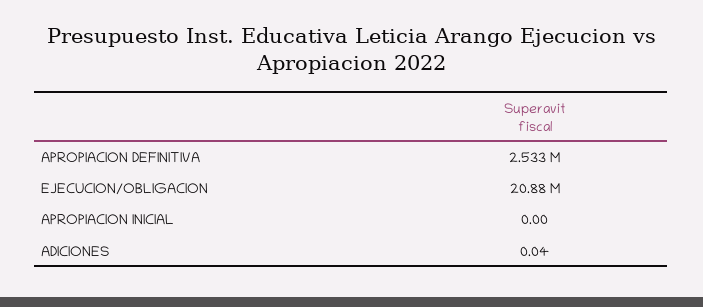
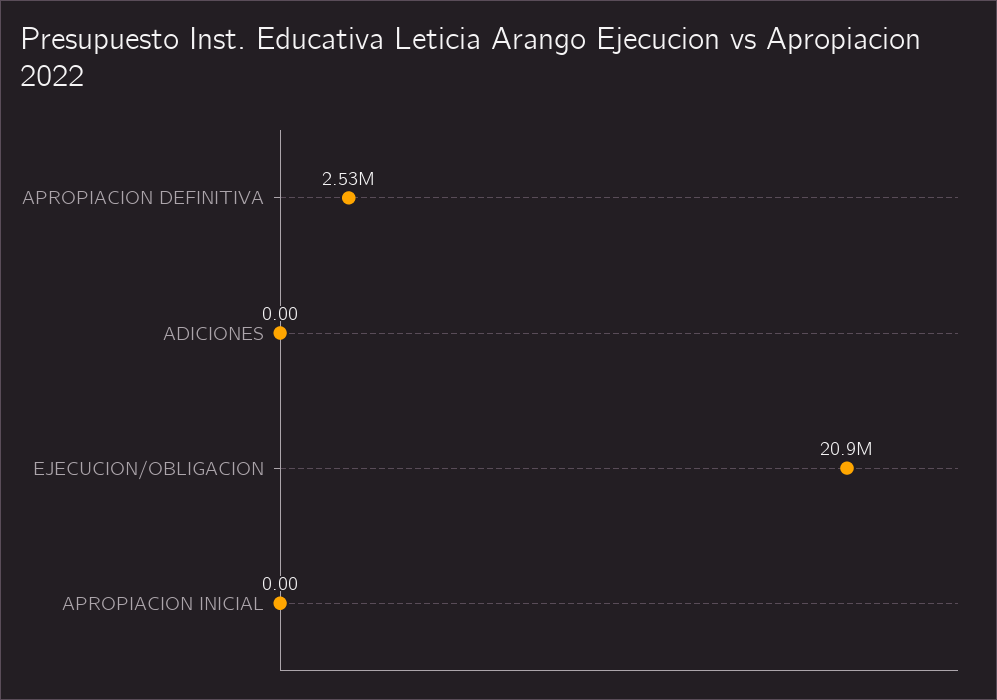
  {
    "APROPIACION DEFINITIVA": 2533000,
    "EJECUCION/OBLIGACION": 20880000,
    "APROPIACION INICIAL": 0,
-   "ADICIONES": 0.04
+   "ADICIONES": 0
  }

